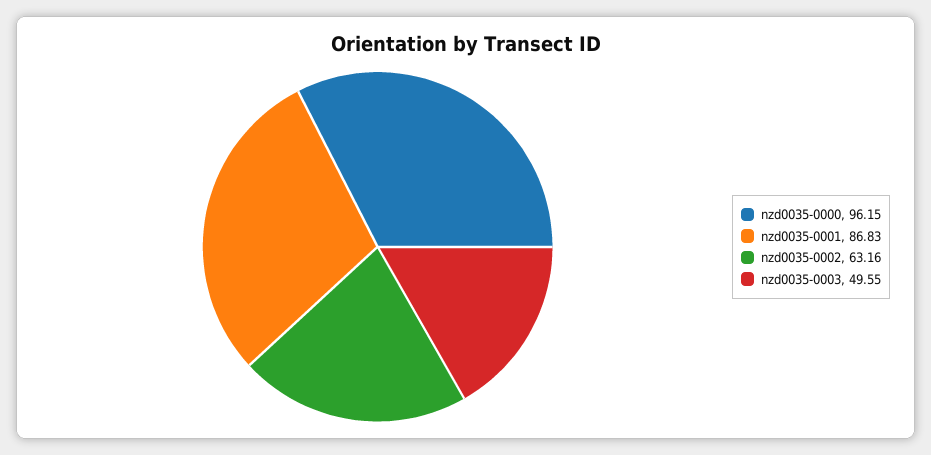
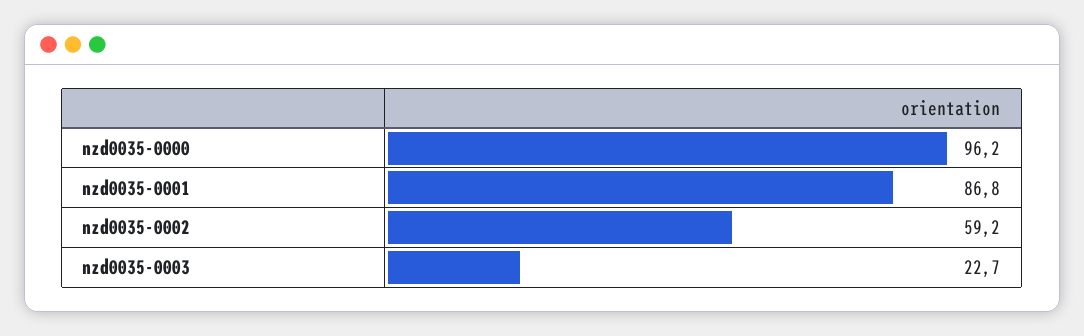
  {
    "nzd0035-0000": 96.15,
    "nzd0035-0001": 86.83,
-   "nzd0035-0002": 63.16,
+   "nzd0035-0002": 59.2,
-   "nzd0035-0003": 49.55
+   "nzd0035-0003": 22.7
  }

